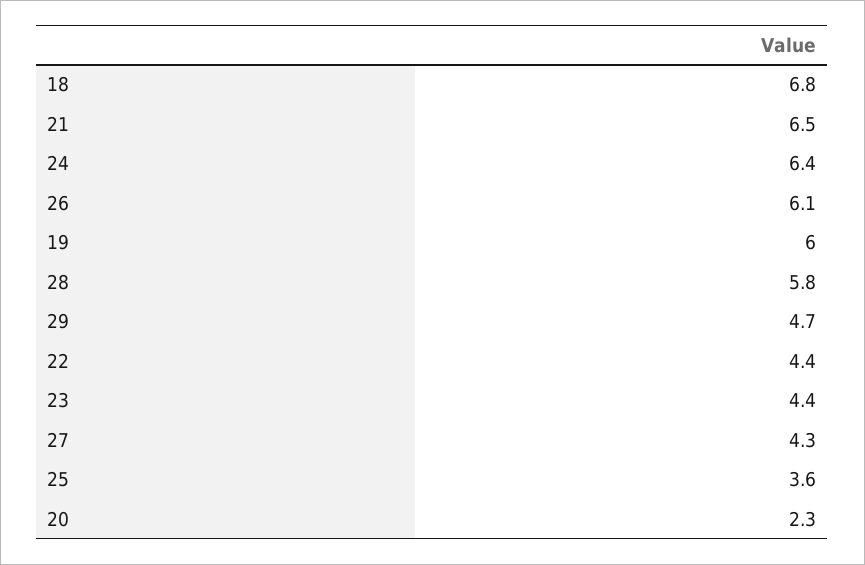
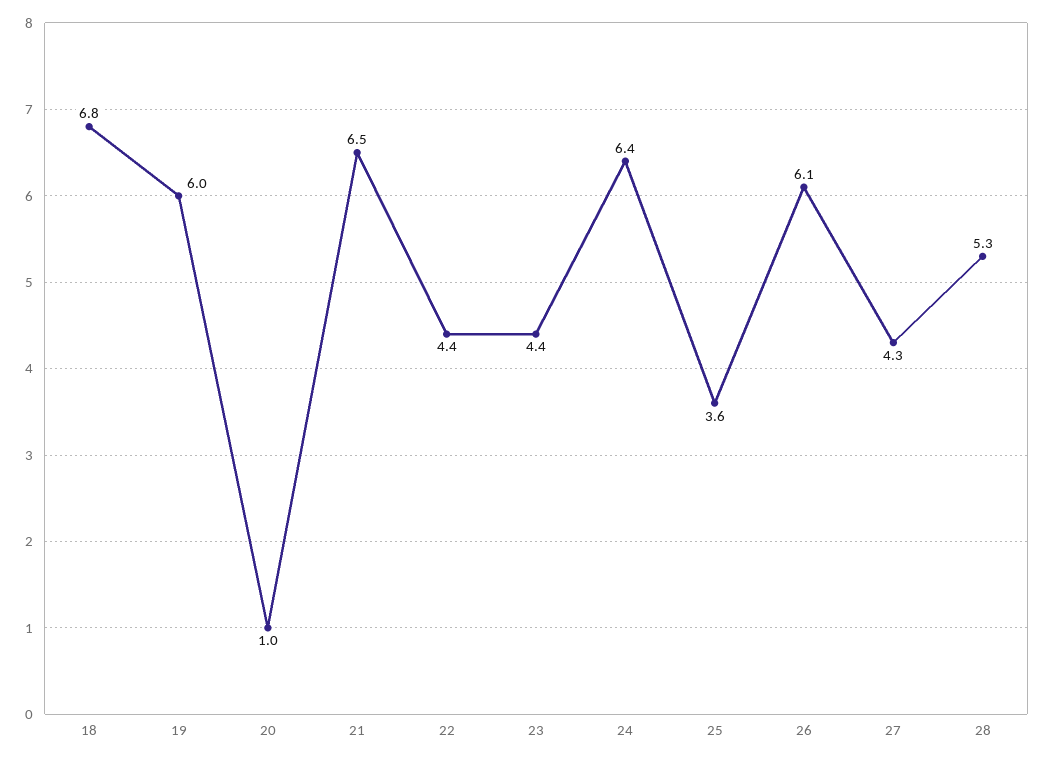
  {
    "18": 6.8,
    "21": 6.5,
    "24": 6.4,
    "26": 6.1,
    "19": 6,
-   "28": 5.8,
+   "28": 5.3,
-   "29": 4.7,
    "22": 4.4,
    "23": 4.4,
    "27": 4.3,
    "25": 3.6,
-   "20": 2.3
+   "20": 1
  }

